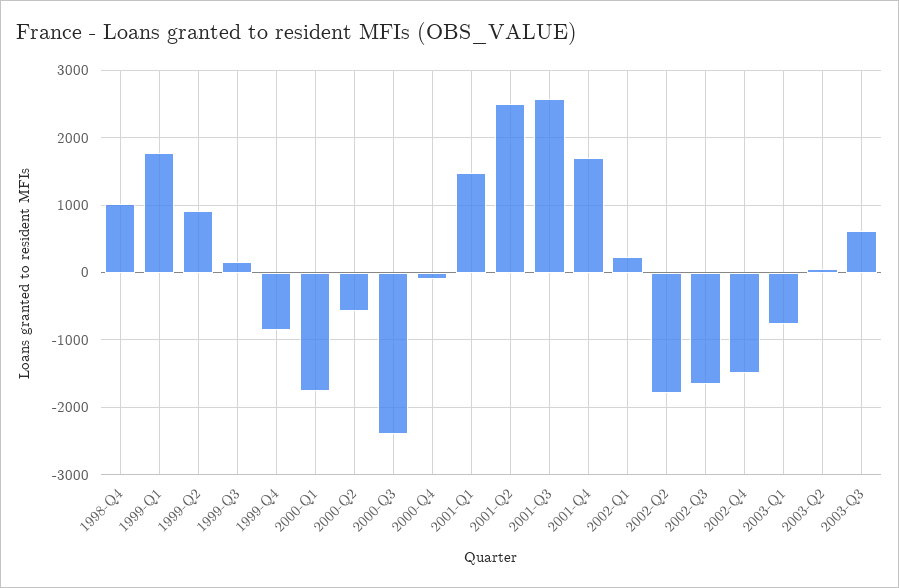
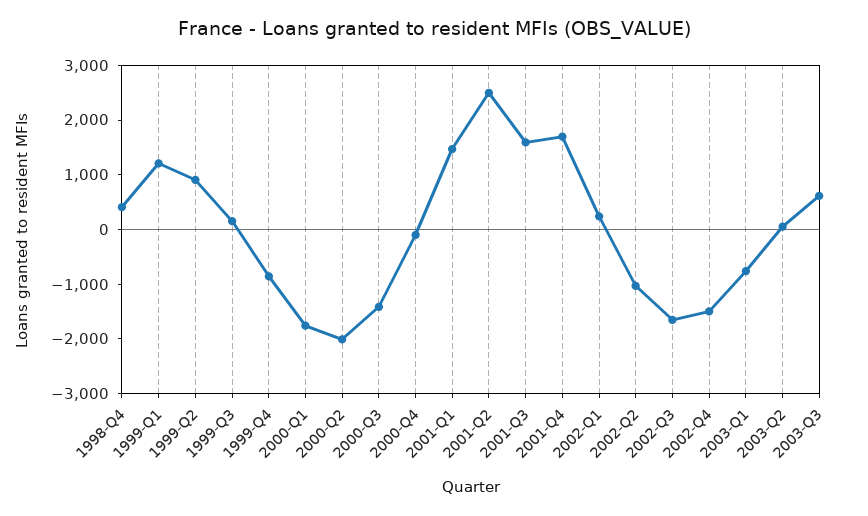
  {
-   "1998-Q4": 1000,
+   "1998-Q4": 400,
-   "1999-Q1": 1800,
+   "1999-Q1": 1200,
    "1999-Q2": 900,
    "1999-Q3": 200,
    "1999-Q4": -900,
    "2000-Q1": -1800,
-   "2000-Q2": -600,
+   "2000-Q2": -2000,
-   "2000-Q3": -2400,
+   "2000-Q3": -1400,
    "2000-Q4": -100,
    "2001-Q1": 1500,
    "2001-Q2": 2500,
-   "2001-Q3": 2600,
+   "2001-Q3": 1600,
    "2001-Q4": 1700,
    "2002-Q1": 200,
-   "2002-Q2": -1800,
+   "2002-Q2": -1000,
    "2002-Q3": -1700,
    "2002-Q4": -1500,
    "2003-Q1": -800,
    "2003-Q2": 100,
    "2003-Q3": 600
  }

